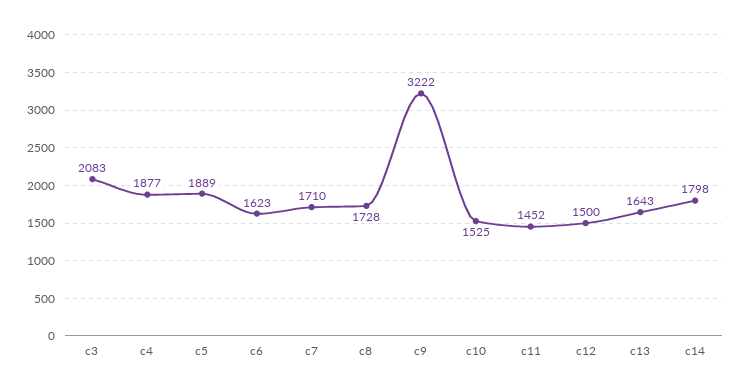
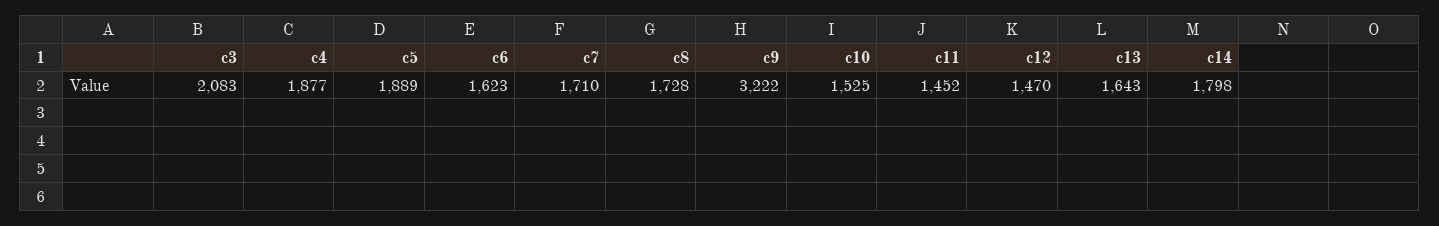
  {
    "c3": 2083,
    "c4": 1877,
    "c5": 1889,
    "c6": 1623,
    "c7": 1710,
    "c8": 1728,
    "c9": 3222,
    "c10": 1525,
    "c11": 1452,
-   "c12": 1500,
+   "c12": 1470,
    "c13": 1643,
    "c14": 1798
  }

